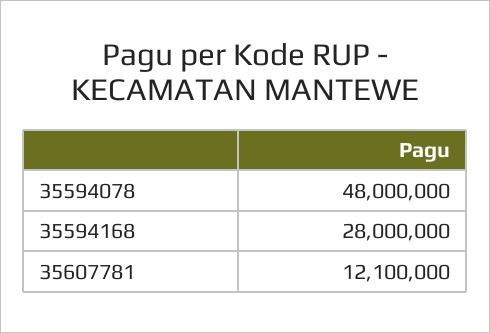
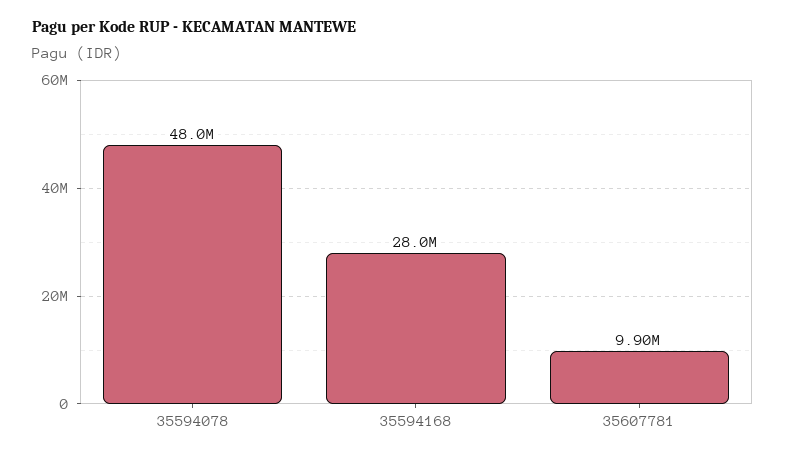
  {
    "35594078": 48000000,
    "35594168": 28000000,
-   "35607781": 12100000
+   "35607781": 9900000
  }

